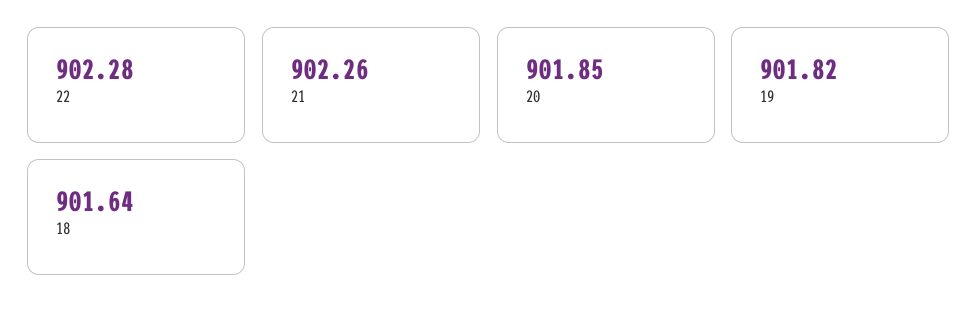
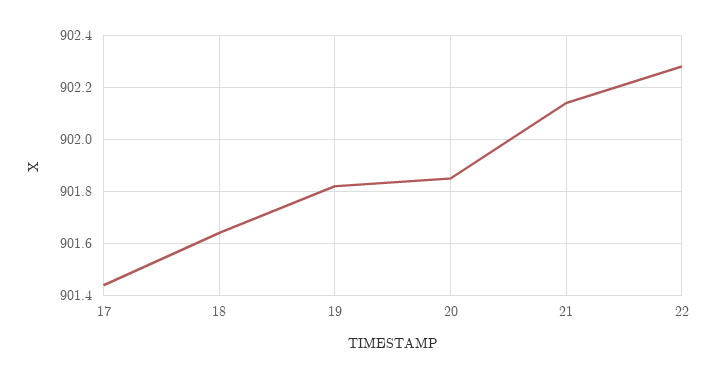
  {
    "22": 902.28,
-   "21": 902.26,
+   "21": 902.15,
    "20": 901.85,
    "19": 901.82,
-   "18": 901.64
+   "18": 901.64,
+   "17": 901.45
  }

